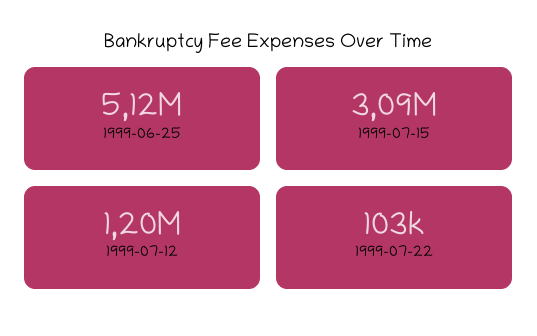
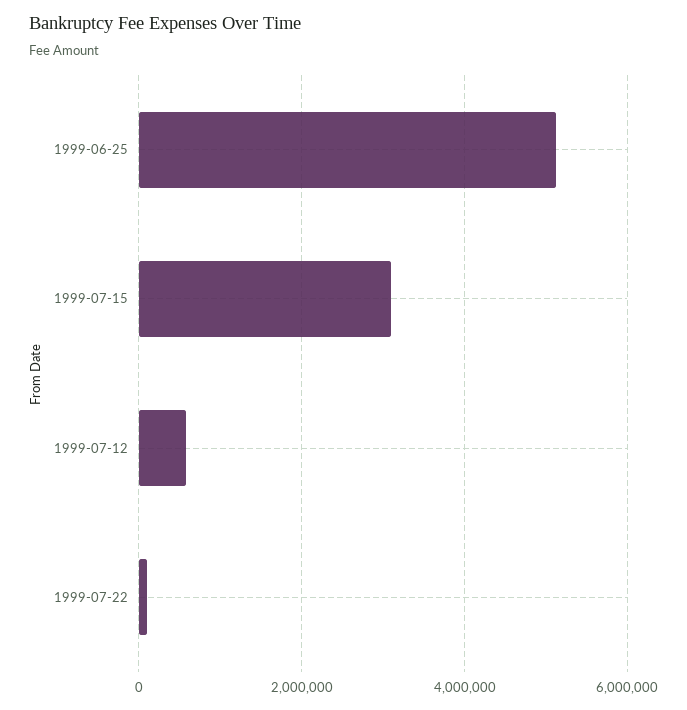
  {
    "1999-06-25": 5120000,
    "1999-07-15": 3090000,
-   "1999-07-12": 1200000,
+   "1999-07-12": 600000,
    "1999-07-22": 103000
  }

